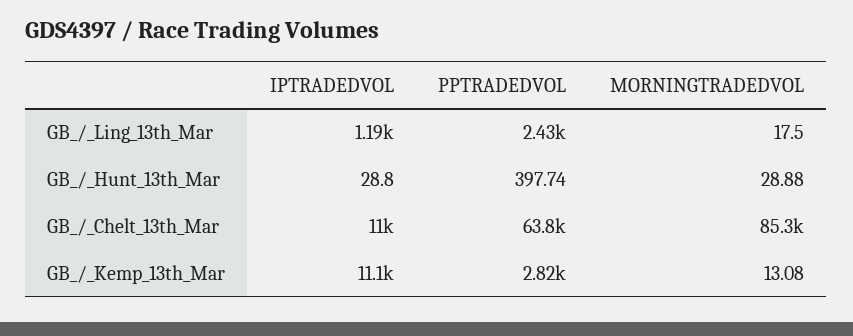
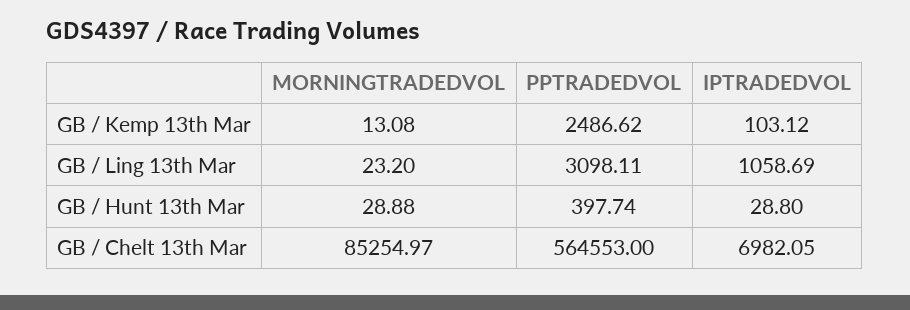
  {
    "IPTRADEDVOL": {
-     "GB_/_Ling_13th_Mar": 1190,
+     "GB_/_Ling_13th_Mar": 1058.69,
      "GB_/_Hunt_13th_Mar": 28.8,
-     "GB_/_Chelt_13th_Mar": 11000,
+     "GB_/_Chelt_13th_Mar": 6982.05,
-     "GB_/_Kemp_13th_Mar": 11100
+     "GB_/_Kemp_13th_Mar": 103.12
    },
    "PPTRADEDVOL": {
-     "GB_/_Ling_13th_Mar": 2430,
+     "GB_/_Ling_13th_Mar": 3098.11,
      "GB_/_Hunt_13th_Mar": 397.74,
-     "GB_/_Chelt_13th_Mar": 63800,
+     "GB_/_Chelt_13th_Mar": 564553,
-     "GB_/_Kemp_13th_Mar": 2820
+     "GB_/_Kemp_13th_Mar": 2486.62
    },
    "MORNINGTRADEDVOL": {
-     "GB_/_Ling_13th_Mar": 17.5,
+     "GB_/_Ling_13th_Mar": 23.2,
      "GB_/_Hunt_13th_Mar": 28.88,
      "GB_/_Chelt_13th_Mar": 85254.97,
      "GB_/_Kemp_13th_Mar": 13.08
    }
  }

